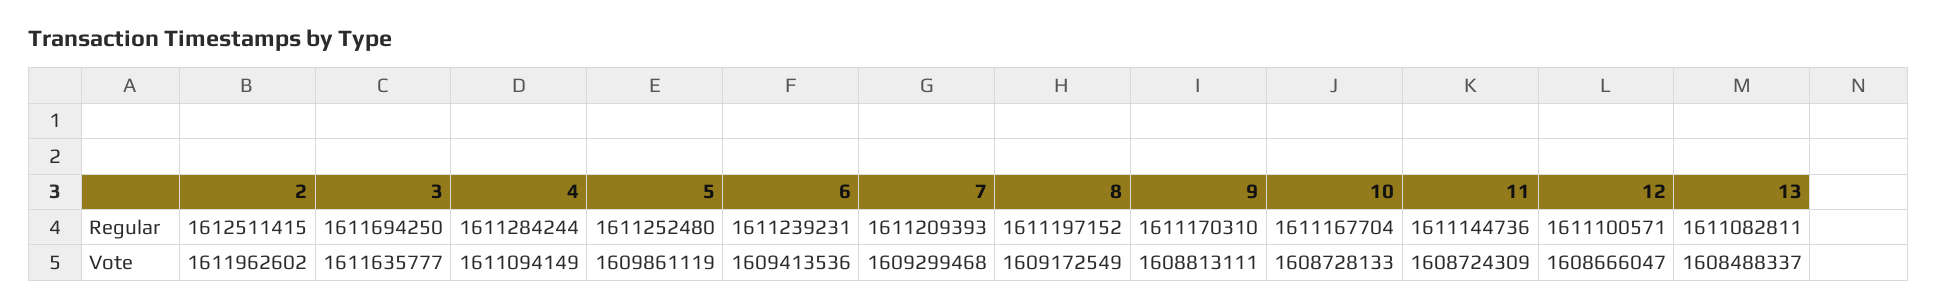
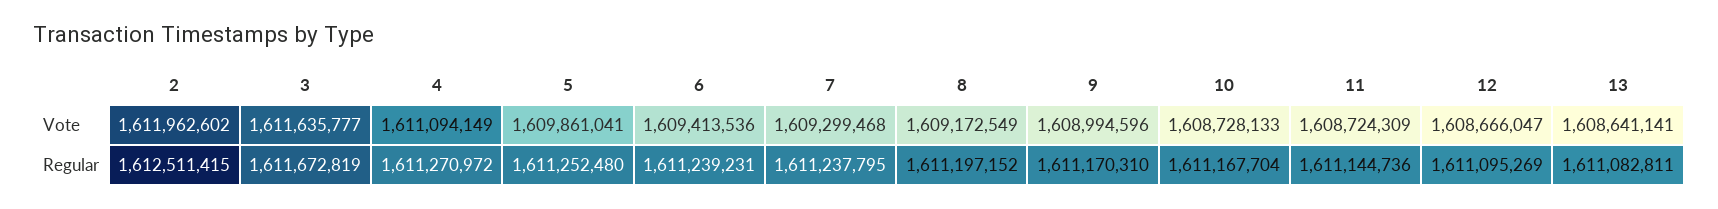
  {
    "2": {
      "Regular": 1612511415,
      "Vote": 1611962602
    },
    "3": {
-     "Regular": 1611694250,
+     "Regular": 1611672819,
      "Vote": 1611635777
    },
    "4": {
-     "Regular": 1611284244,
+     "Regular": 1611270972,
      "Vote": 1611094149
    },
    "5": {
      "Regular": 1611252480,
-     "Vote": 1609861119
+     "Vote": 1609861041
    },
    "6": {
      "Regular": 1611239231,
      "Vote": 1609413536
    },
    "7": {
-     "Regular": 1611209393,
+     "Regular": 1611237795,
      "Vote": 1609299468
    },
    "8": {
      "Regular": 1611197152,
      "Vote": 1609172549
    },
    "9": {
      "Regular": 1611170310,
-     "Vote": 1608813111
+     "Vote": 1608994596
    },
    "10": {
      "Regular": 1611167704,
      "Vote": 1608728133
    },
    "11": {
      "Regular": 1611144736,
      "Vote": 1608724309
    },
    "12": {
-     "Regular": 1611100571,
+     "Regular": 1611095269,
      "Vote": 1608666047
    },
    "13": {
      "Regular": 1611082811,
-     "Vote": 1608488337
+     "Vote": 1608641141
    }
  }

